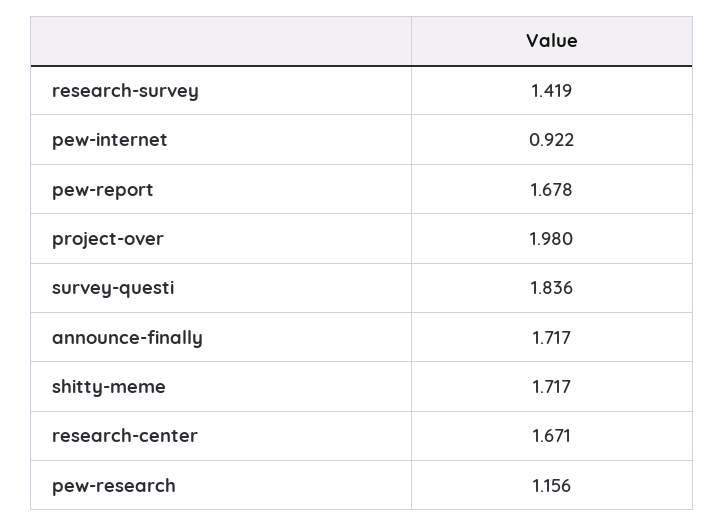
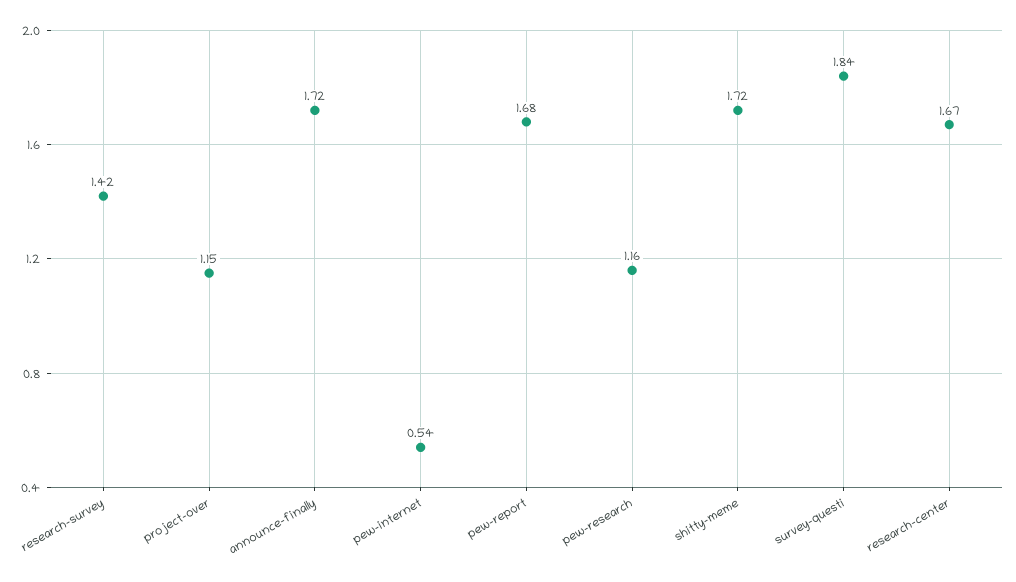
  {
    "research-survey": 1.419,
-   "pew-internet": 0.922,
+   "pew-internet": 0.54,
    "pew-report": 1.678,
-   "project-over": 1.98,
+   "project-over": 1.15,
    "survey-questi": 1.836,
    "announce-finally": 1.717,
    "shitty-meme": 1.717,
    "research-center": 1.671,
    "pew-research": 1.156
  }

